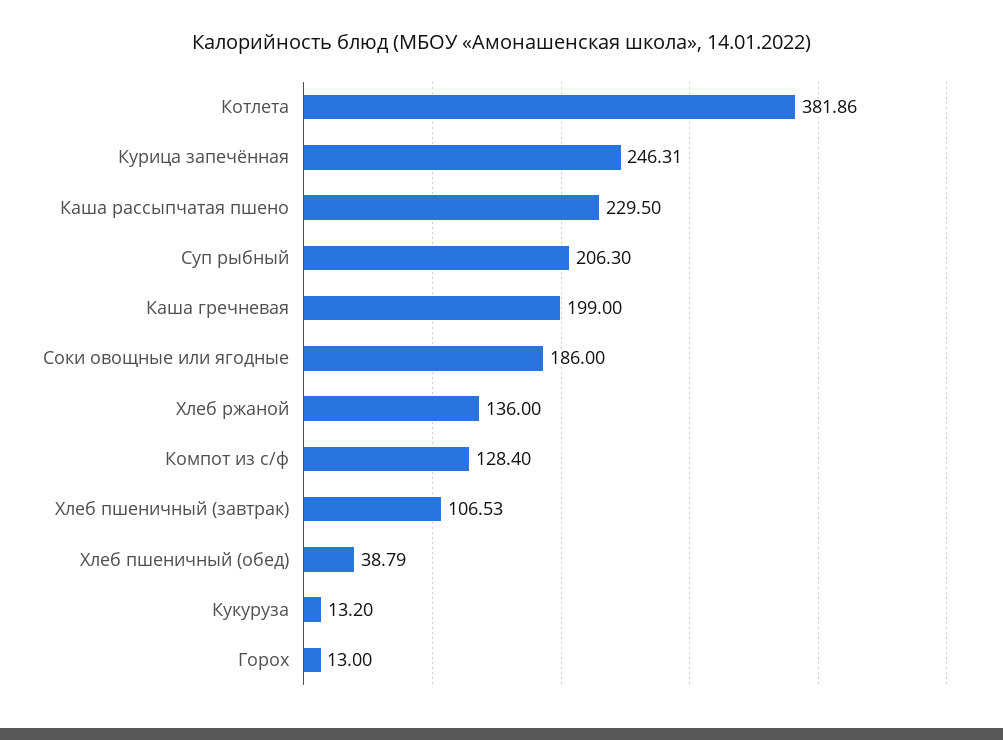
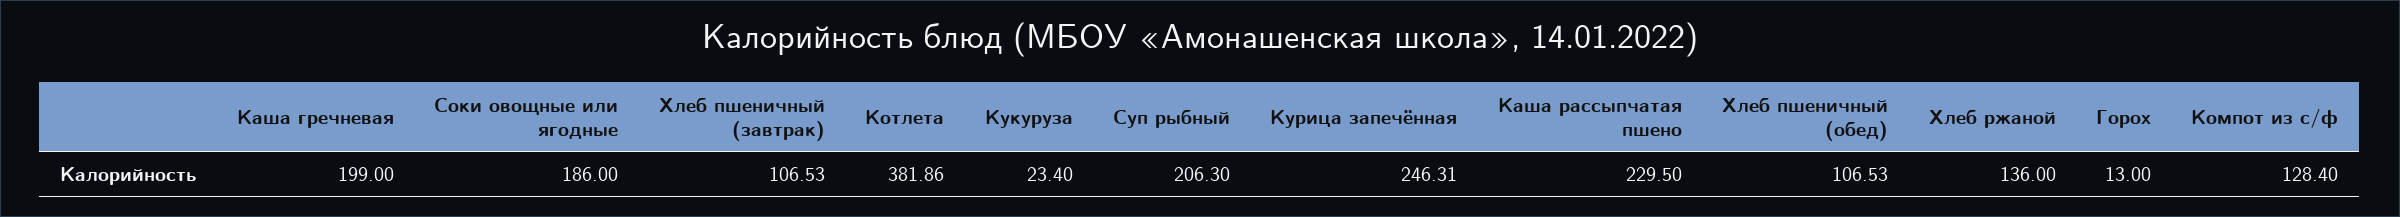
  {
    "Котлета": 381.86,
    "Курица запечённая": 246.31,
    "Каша рассыпчатая пшено": 229.5,
    "Суп рыбный": 206.3,
    "Каша гречневая": 199,
    "Соки овощные или ягодные": 186,
    "Хлеб ржаной": 136,
    "Компот из с/ф": 128.4,
    "Хлеб пшеничный (завтрак)": 106.53,
-   "Хлеб пшеничный (обед)": 38.79,
+   "Хлеб пшеничный (обед)": 106.53,
-   "Кукуруза": 13.2,
+   "Кукуруза": 23.4,
    "Горох": 13
  }

